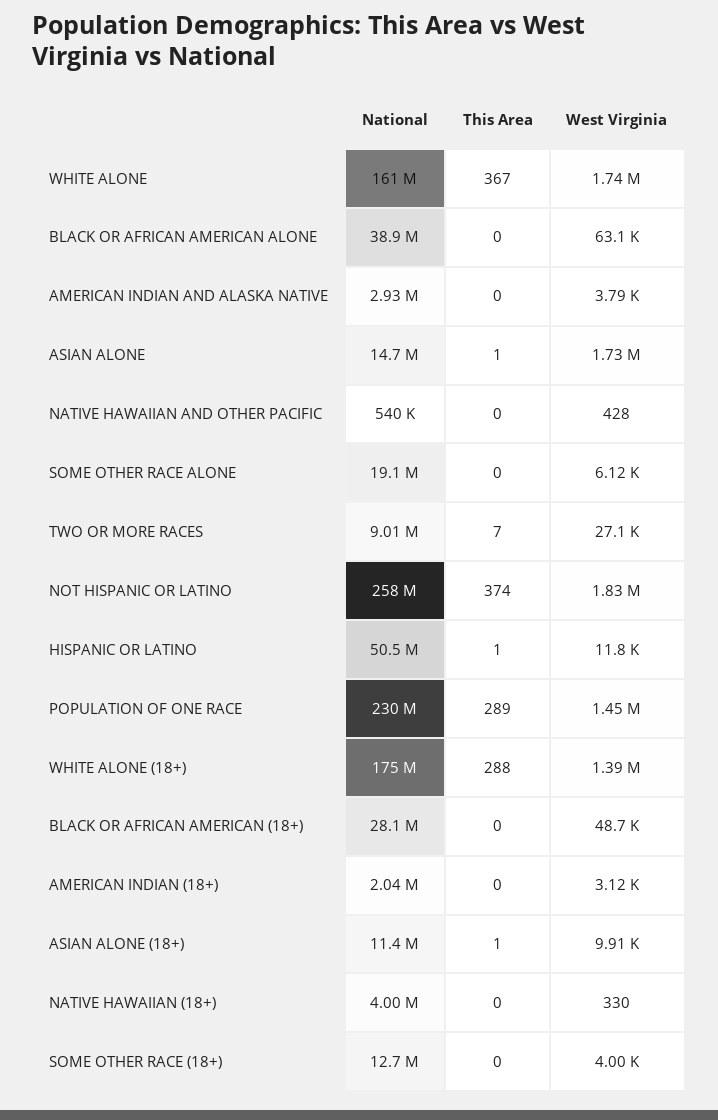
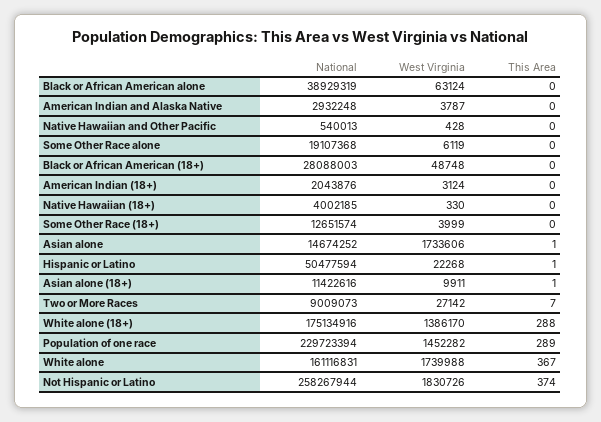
  {
    "National": {
      "WHITE ALONE": 161116831,
      "BLACK OR AFRICAN AMERICAN ALONE": 38929319,
      "AMERICAN INDIAN AND ALASKA NATIVE": 2932248,
      "ASIAN ALONE": 14674252,
      "NATIVE HAWAIIAN AND OTHER PACIFIC": 540013,
      "SOME OTHER RACE ALONE": 19107368,
      "TWO OR MORE RACES": 9009073,
      "NOT HISPANIC OR LATINO": 258267944,
      "HISPANIC OR LATINO": 50477594,
      "POPULATION OF ONE RACE": 229723394,
      "WHITE ALONE (18+)": 175134916,
      "BLACK OR AFRICAN AMERICAN (18+)": 28088003,
      "AMERICAN INDIAN (18+)": 2043876,
      "ASIAN ALONE (18+)": 11422616,
      "NATIVE HAWAIIAN (18+)": 4002185,
      "SOME OTHER RACE (18+)": 12651574
    },
    "This Area": {
      "WHITE ALONE": 367,
      "BLACK OR AFRICAN AMERICAN ALONE": 0,
      "AMERICAN INDIAN AND ALASKA NATIVE": 0,
      "ASIAN ALONE": 1,
      "NATIVE HAWAIIAN AND OTHER PACIFIC": 0,
      "SOME OTHER RACE ALONE": 0,
      "TWO OR MORE RACES": 7,
      "NOT HISPANIC OR LATINO": 374,
      "HISPANIC OR LATINO": 1,
      "POPULATION OF ONE RACE": 289,
      "WHITE ALONE (18+)": 288,
      "BLACK OR AFRICAN AMERICAN (18+)": 0,
      "AMERICAN INDIAN (18+)": 0,
      "ASIAN ALONE (18+)": 1,
      "NATIVE HAWAIIAN (18+)": 0,
      "SOME OTHER RACE (18+)": 0
    },
    "West Virginia": {
      "WHITE ALONE": 1739988,
      "BLACK OR AFRICAN AMERICAN ALONE": 63124,
      "AMERICAN INDIAN AND ALASKA NATIVE": 3787,
      "ASIAN ALONE": 1733606,
      "NATIVE HAWAIIAN AND OTHER PACIFIC": 428,
      "SOME OTHER RACE ALONE": 6119,
      "TWO OR MORE RACES": 27142,
      "NOT HISPANIC OR LATINO": 1830726,
-     "HISPANIC OR LATINO": 11800,
+     "HISPANIC OR LATINO": 22268,
      "POPULATION OF ONE RACE": 1452282,
      "WHITE ALONE (18+)": 1386170,
      "BLACK OR AFRICAN AMERICAN (18+)": 48748,
      "AMERICAN INDIAN (18+)": 3124,
      "ASIAN ALONE (18+)": 9911,
      "NATIVE HAWAIIAN (18+)": 330,
      "SOME OTHER RACE (18+)": 3999
    }
  }

